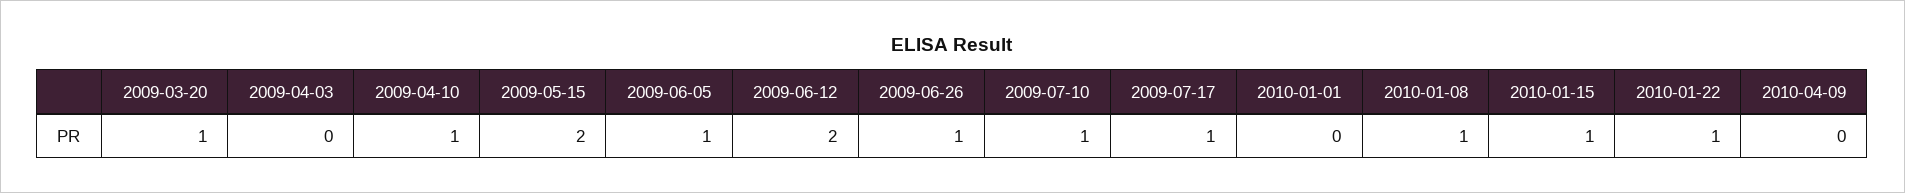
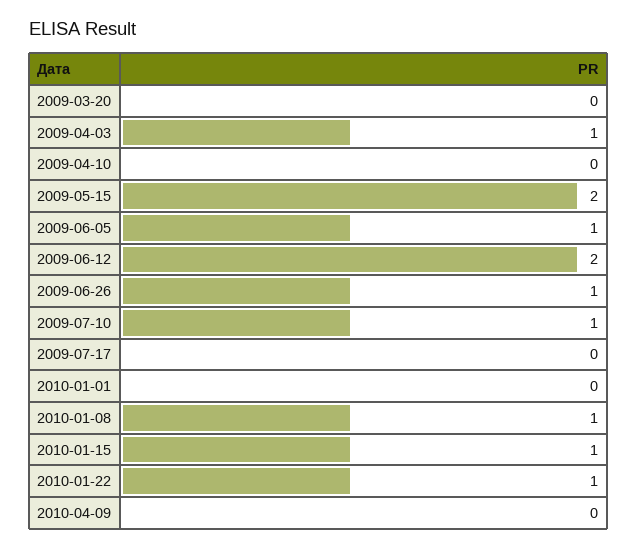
  {
-   "2009-03-20": 1,
+   "2009-03-20": 0,
-   "2009-04-03": 0,
+   "2009-04-03": 1,
-   "2009-04-10": 1,
+   "2009-04-10": 0,
    "2009-05-15": 2,
    "2009-06-05": 1,
    "2009-06-12": 2,
    "2009-06-26": 1,
    "2009-07-10": 1,
-   "2009-07-17": 1,
+   "2009-07-17": 0,
    "2010-01-01": 0,
    "2010-01-08": 1,
    "2010-01-15": 1,
    "2010-01-22": 1,
    "2010-04-09": 0
  }

